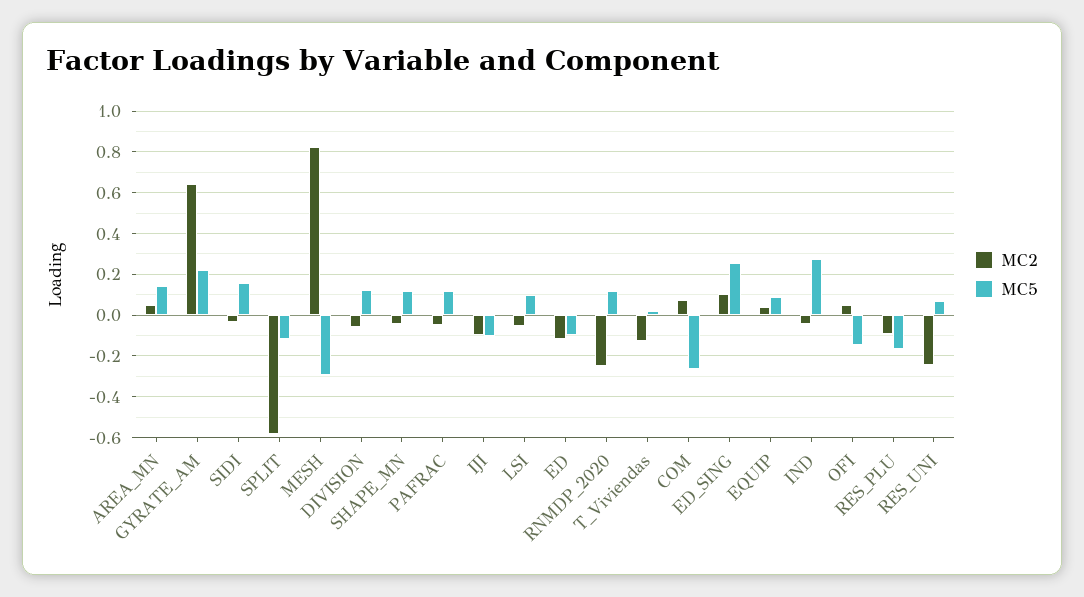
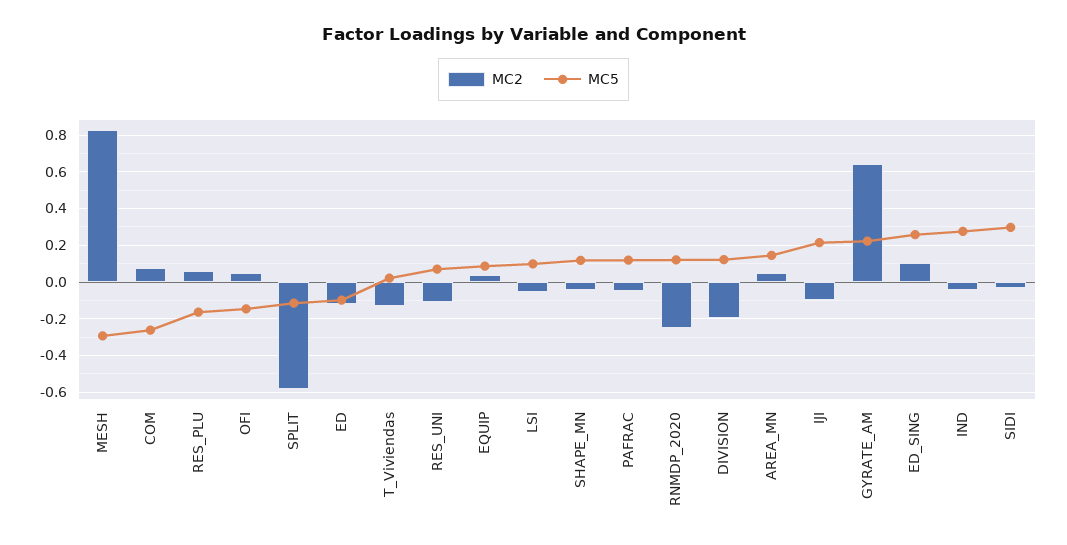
  {
    "MC2": {
      "AREA_MN": 0.05,
      "GYRATE_AM": 0.65,
      "SIDI": -0.05,
      "SPLIT": -0.6,
      "MESH": 0.85,
-     "DIVISION": -0.05,
+     "DIVISION": -0.2,
      "SHAPE_MN": -0.05,
      "PAFRAC": -0.05,
      "IJI": -0.1,
      "LSI": -0.05,
      "ED": -0.1,
      "RNMDP_2020": -0.25,
      "T_Viviendas": -0.15,
      "COM": 0.05,
      "ED_SING": 0.1,
      "EQUIP": 0.05,
      "IND": -0.05,
      "OFI": 0.05,
-     "RES_PLU": -0.1,
+     "RES_PLU": 0.05,
-     "RES_UNI": -0.25
+     "RES_UNI": -0.1
    },
    "MC5": {
      "AREA_MN": 0.15,
      "GYRATE_AM": 0.2,
-     "SIDI": 0.15,
+     "SIDI": 0.3,
      "SPLIT": -0.1,
      "MESH": -0.3,
      "DIVISION": 0.1,
      "SHAPE_MN": 0.1,
      "PAFRAC": 0.1,
-     "IJI": -0.1,
+     "IJI": 0.2,
      "LSI": 0.1,
      "ED": -0.1,
      "RNMDP_2020": 0.1,
      "T_Viviendas": 0,
      "COM": -0.25,
      "ED_SING": 0.25,
      "EQUIP": 0.1,
      "IND": 0.3,
      "OFI": -0.15,
      "RES_PLU": -0.15,
      "RES_UNI": 0.05
    }
  }

